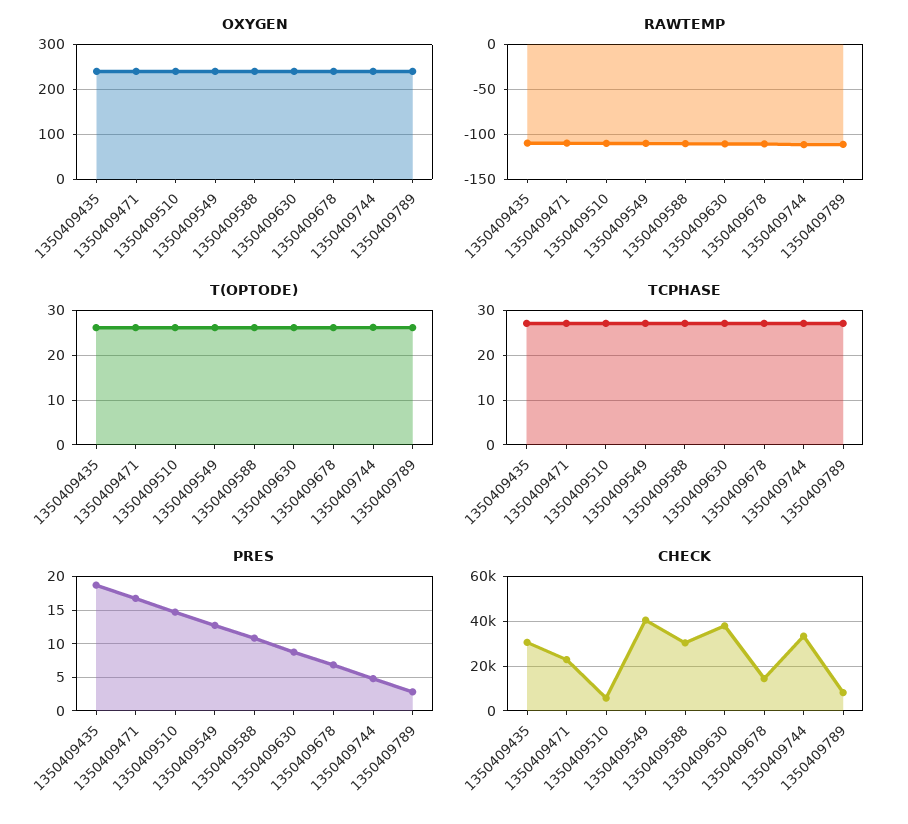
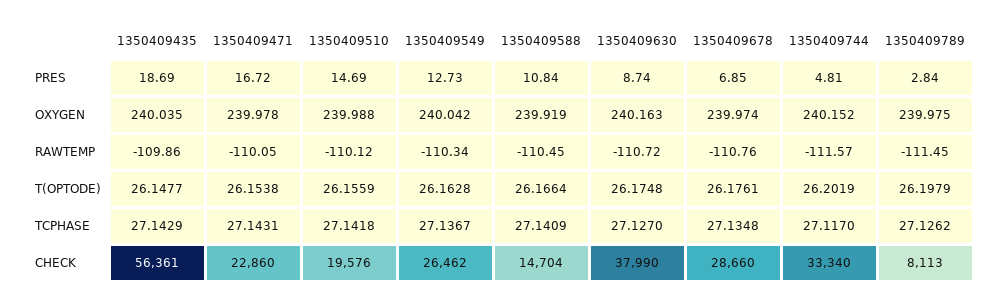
  {
    "OXYGEN": {
      "1350409435": 240.035,
      "1350409471": 239.978,
      "1350409510": 239.988,
      "1350409549": 240.042,
      "1350409588": 239.919,
      "1350409630": 240.163,
      "1350409678": 239.974,
      "1350409744": 240.152,
      "1350409789": 239.975
    },
    "RAWTEMP": {
      "1350409435": -109.86,
      "1350409471": -110.05,
      "1350409510": -110.12,
      "1350409549": -110.34,
      "1350409588": -110.45,
      "1350409630": -110.72,
      "1350409678": -110.76,
      "1350409744": -111.57,
      "1350409789": -111.45
    },
    "T(OPTODE)": {
      "1350409435": 26.1477,
      "1350409471": 26.1538,
      "1350409510": 26.1559,
      "1350409549": 26.1628,
      "1350409588": 26.1664,
      "1350409630": 26.1748,
      "1350409678": 26.1761,
      "1350409744": 26.2019,
      "1350409789": 26.1979
    },
    "TCPHASE": {
      "1350409435": 27.1429,
      "1350409471": 27.1431,
      "1350409510": 27.1418,
      "1350409549": 27.1367,
      "1350409588": 27.1409,
      "1350409630": 27.127,
      "1350409678": 27.1348,
      "1350409744": 27.117,
      "1350409789": 27.1262
    },
    "PRES": {
      "1350409435": 18.69,
      "1350409471": 16.72,
      "1350409510": 14.69,
      "1350409549": 12.73,
      "1350409588": 10.84,
      "1350409630": 8.74,
      "1350409678": 6.85,
      "1350409744": 4.81,
      "1350409789": 2.84
    },
    "CHECK": {
-     "1350409435": 30000,
+     "1350409435": 56361,
      "1350409471": 22860,
-     "1350409510": 5000,
+     "1350409510": 19576,
-     "1350409549": 40000,
+     "1350409549": 26462,
-     "1350409588": 30000,
+     "1350409588": 14704,
      "1350409630": 37990,
-     "1350409678": 15000,
+     "1350409678": 28660,
      "1350409744": 33340,
      "1350409789": 8113
    }
  }

